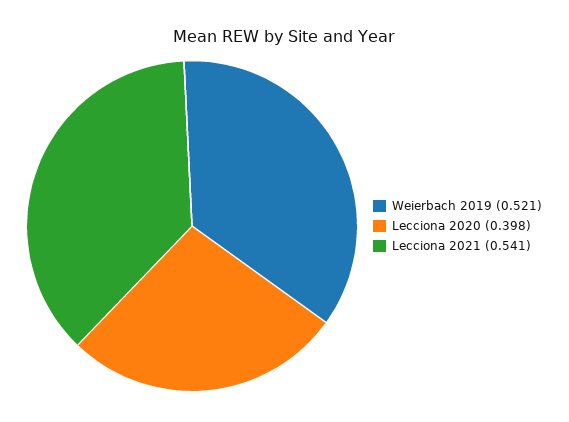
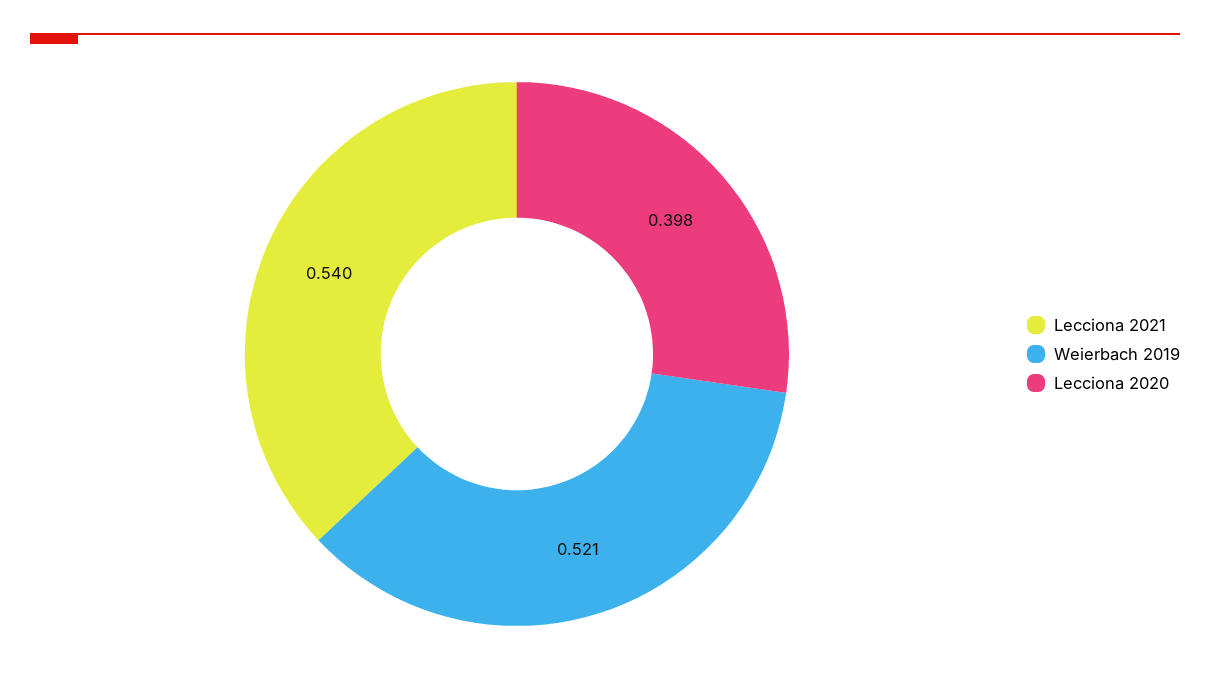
  {
    "Weierbach 2019": 0.521,
    "Lecciona 2020": 0.398,
-   "Lecciona 2021": 0.541
+   "Lecciona 2021": 0.54
  }

